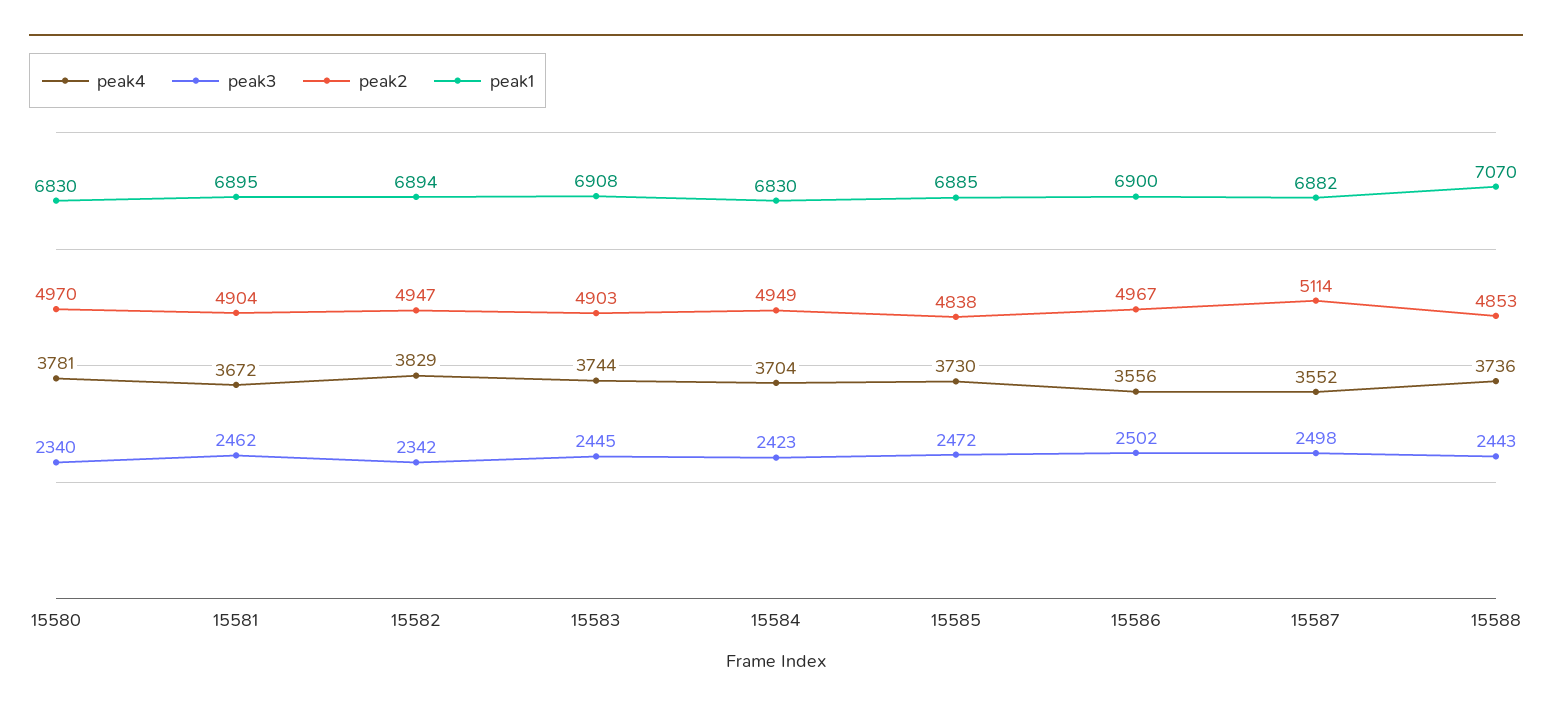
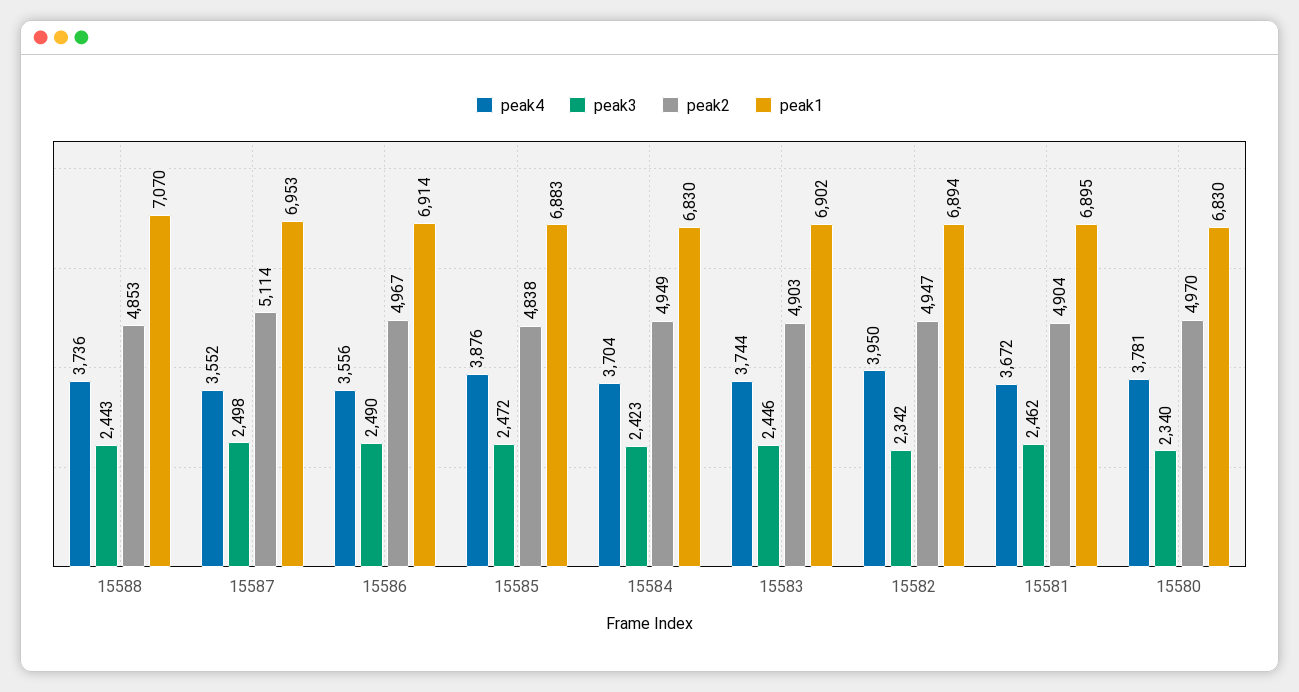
  {
    "peak4": {
      "15580": 3781,
      "15581": 3672,
-     "15582": 3829,
+     "15582": 3950,
      "15583": 3744,
      "15584": 3704,
-     "15585": 3730,
+     "15585": 3876,
      "15586": 3556,
      "15587": 3552,
      "15588": 3736
    },
    "peak3": {
      "15580": 2340,
      "15581": 2462,
      "15582": 2342,
-     "15583": 2445,
+     "15583": 2446,
      "15584": 2423,
      "15585": 2472,
-     "15586": 2502,
+     "15586": 2490,
      "15587": 2498,
      "15588": 2443
    },
    "peak2": {
      "15580": 4970,
      "15581": 4904,
      "15582": 4947,
      "15583": 4903,
      "15584": 4949,
      "15585": 4838,
      "15586": 4967,
      "15587": 5114,
      "15588": 4853
    },
    "peak1": {
      "15580": 6830,
      "15581": 6895,
      "15582": 6894,
-     "15583": 6908,
+     "15583": 6902,
      "15584": 6830,
-     "15585": 6885,
+     "15585": 6883,
-     "15586": 6900,
+     "15586": 6914,
-     "15587": 6882,
+     "15587": 6953,
      "15588": 7070
    }
  }

